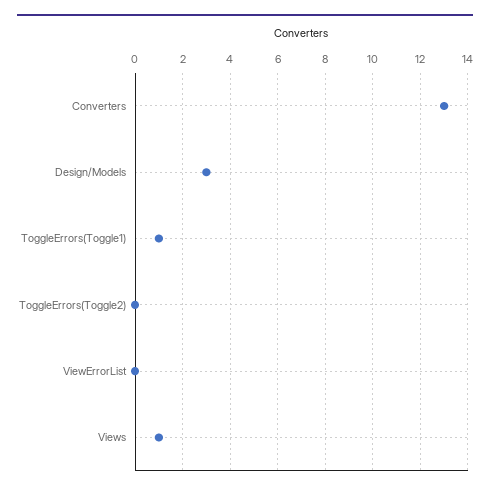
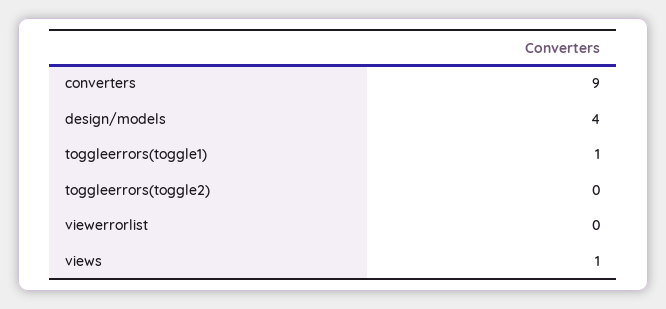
  {
-   "Converters": 13,
+   "Converters": 9,
-   "Design/Models": 3,
+   "Design/Models": 4,
    "ToggleErrors(Toggle1)": 1,
    "ToggleErrors(Toggle2)": 0,
    "ViewErrorList": 0,
    "Views": 1
  }

